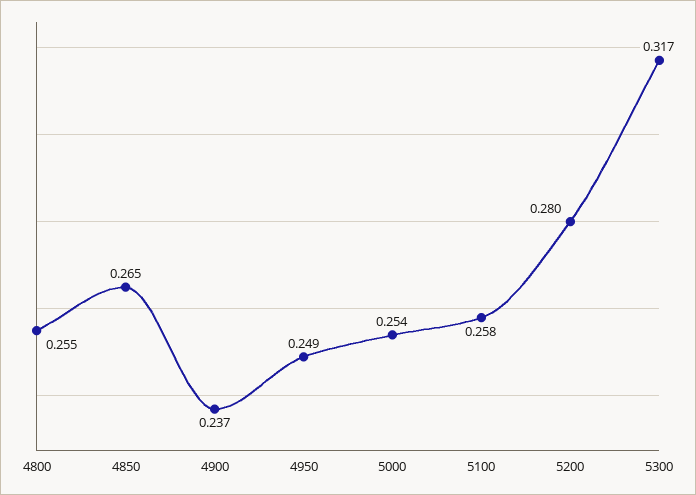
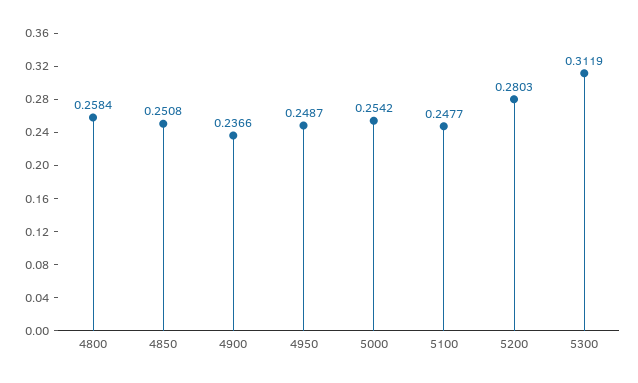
  {
-   "4800": 0.255,
+   "4800": 0.2584,
-   "4850": 0.265,
+   "4850": 0.2508,
    "4900": 0.2366,
    "4950": 0.2487,
    "5000": 0.2542,
-   "5100": 0.258,
+   "5100": 0.2477,
    "5200": 0.2803,
-   "5300": 0.317
+   "5300": 0.3119
  }

